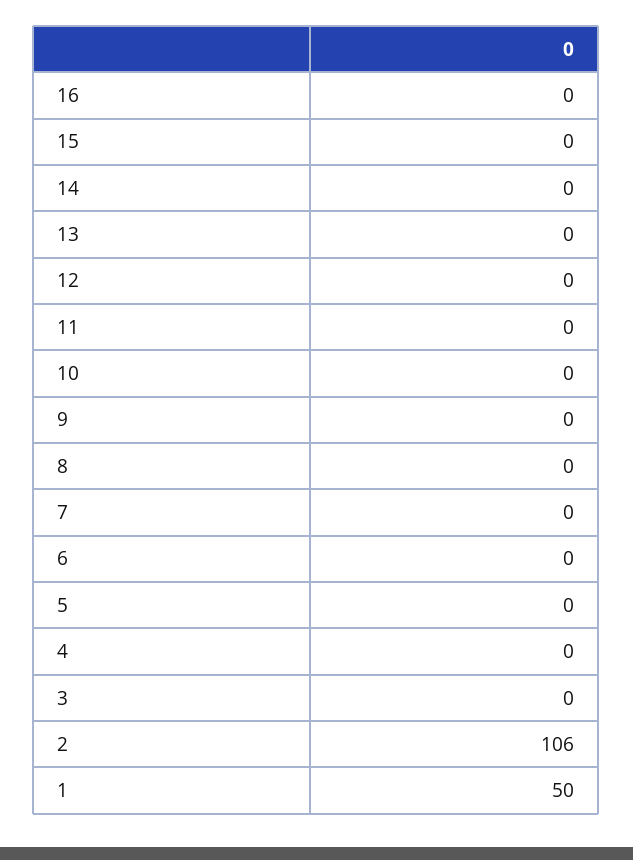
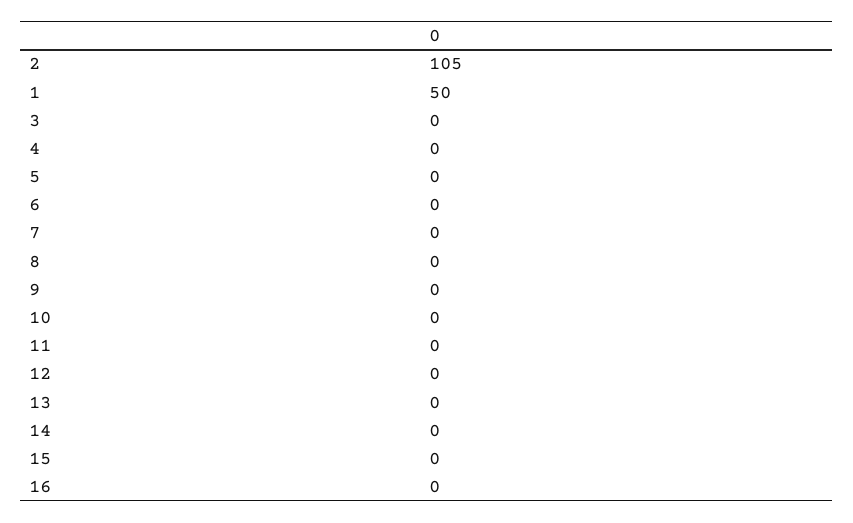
  {
    "16": 0,
    "15": 0,
    "14": 0,
    "13": 0,
    "12": 0,
    "11": 0,
    "10": 0,
    "9": 0,
    "8": 0,
    "7": 0,
    "6": 0,
    "5": 0,
    "4": 0,
    "3": 0,
-   "2": 106,
+   "2": 105,
    "1": 50
  }

